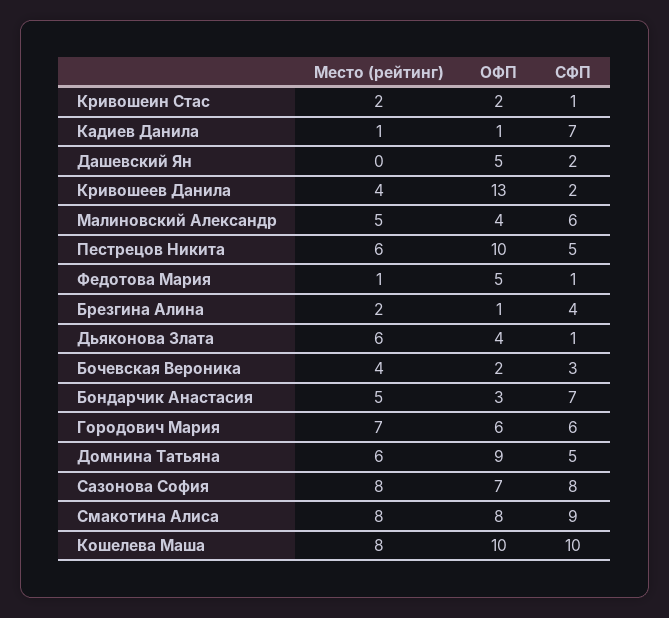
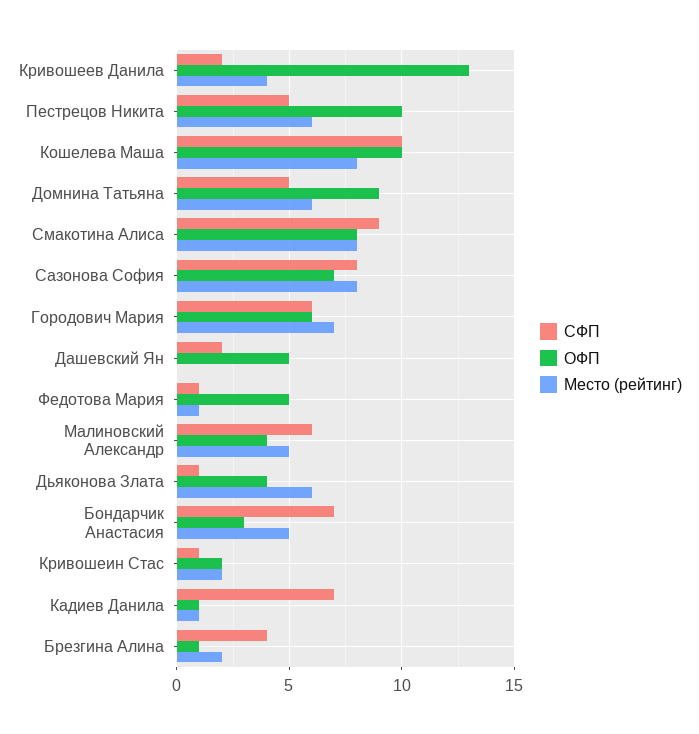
  {
    "Место (рейтинг)": {
      "Кривошеин Стас": 2,
      "Кадиев Данила": 1,
      "Дашевский Ян": 0,
      "Кривошеев Данила": 4,
      "Малиновский Александр": 5,
      "Пестрецов Никита": 6,
      "Федотова Мария": 1,
      "Брезгина Алина": 2,
      "Дьяконова Злата": 6,
-     "Бочевская Вероника": 4,
      "Бондарчик Анастасия": 5,
      "Городович Мария": 7,
      "Домнина Татьяна": 6,
      "Сазонова София": 8,
      "Смакотина Алиса": 8,
      "Кошелева Маша": 8
    },
    "ОФП": {
      "Кривошеин Стас": 2,
      "Кадиев Данила": 1,
      "Дашевский Ян": 5,
      "Кривошеев Данила": 13,
      "Малиновский Александр": 4,
      "Пестрецов Никита": 10,
      "Федотова Мария": 5,
      "Брезгина Алина": 1,
      "Дьяконова Злата": 4,
-     "Бочевская Вероника": 2,
      "Бондарчик Анастасия": 3,
      "Городович Мария": 6,
      "Домнина Татьяна": 9,
      "Сазонова София": 7,
      "Смакотина Алиса": 8,
      "Кошелева Маша": 10
    },
    "СФП": {
      "Кривошеин Стас": 1,
      "Кадиев Данила": 7,
      "Дашевский Ян": 2,
      "Кривошеев Данила": 2,
      "Малиновский Александр": 6,
      "Пестрецов Никита": 5,
      "Федотова Мария": 1,
      "Брезгина Алина": 4,
      "Дьяконова Злата": 1,
-     "Бочевская Вероника": 3,
      "Бондарчик Анастасия": 7,
      "Городович Мария": 6,
      "Домнина Татьяна": 5,
      "Сазонова София": 8,
      "Смакотина Алиса": 9,
      "Кошелева Маша": 10
    }
  }

